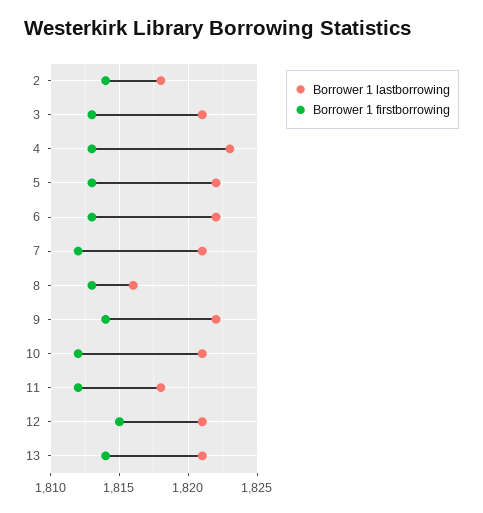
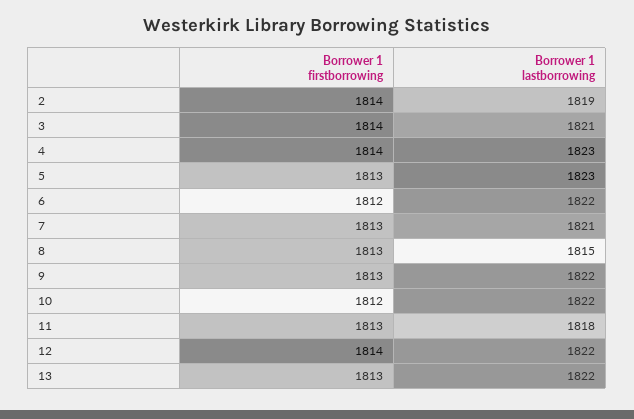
  {
    "Borrower 1 lastborrowing": {
-     "2": 1818,
+     "2": 1819,
      "3": 1821,
      "4": 1823,
-     "5": 1822,
+     "5": 1823,
      "6": 1822,
      "7": 1821,
-     "8": 1816,
+     "8": 1815,
      "9": 1822,
-     "10": 1821,
+     "10": 1822,
      "11": 1818,
-     "12": 1821,
+     "12": 1822,
-     "13": 1821
+     "13": 1822
    },
    "Borrower 1 firstborrowing": {
      "2": 1814,
-     "3": 1813,
+     "3": 1814,
-     "4": 1813,
+     "4": 1814,
      "5": 1813,
-     "6": 1813,
+     "6": 1812,
-     "7": 1812,
+     "7": 1813,
      "8": 1813,
-     "9": 1814,
+     "9": 1813,
      "10": 1812,
-     "11": 1812,
+     "11": 1813,
-     "12": 1815,
+     "12": 1814,
-     "13": 1814
+     "13": 1813
    }
  }

